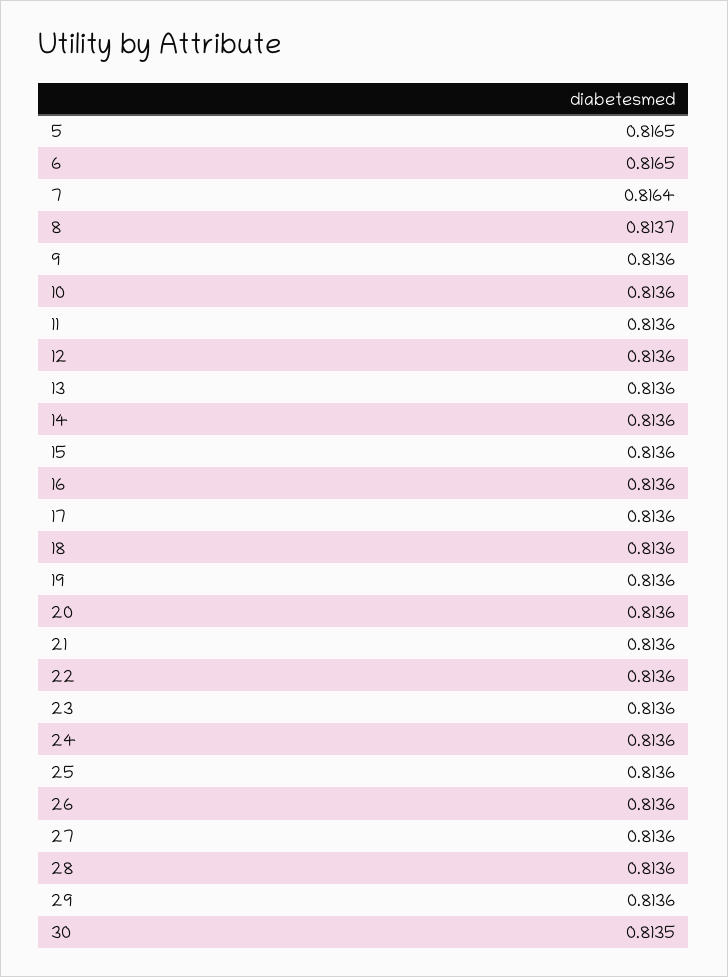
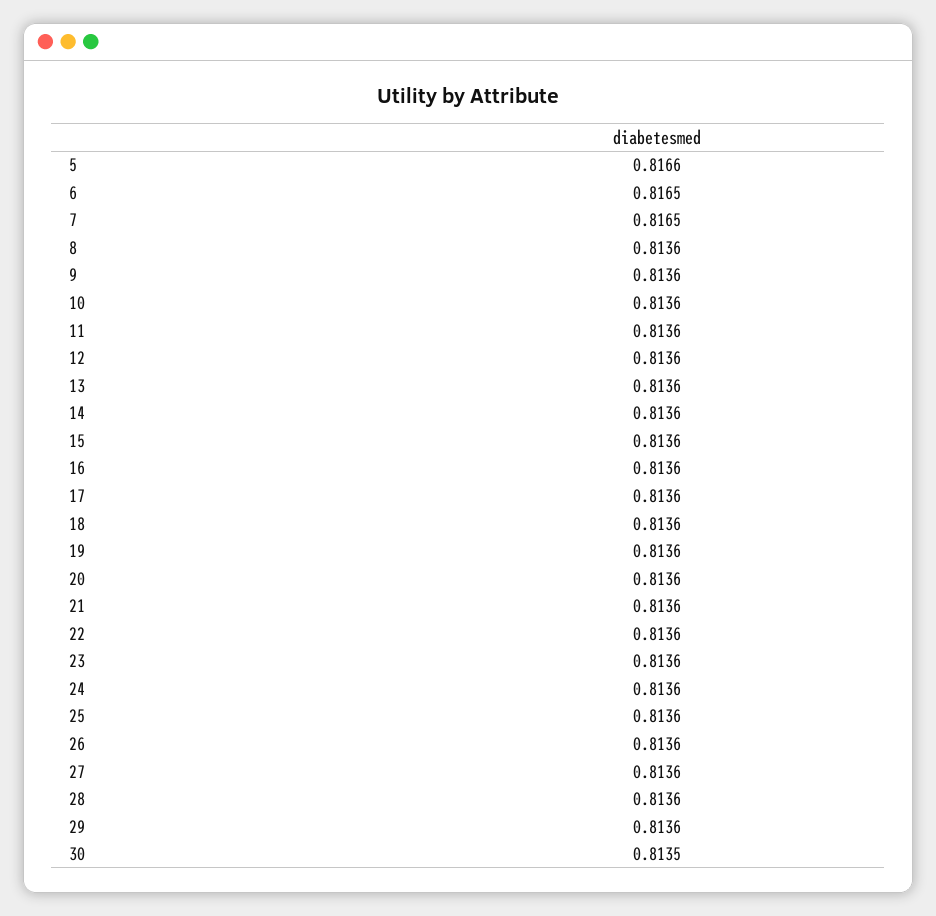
  {
-   "5": 0.8165,
+   "5": 0.8166,
    "6": 0.8165,
-   "7": 0.8164,
+   "7": 0.8165,
-   "8": 0.8137,
+   "8": 0.8136,
    "9": 0.8136,
    "10": 0.8136,
    "11": 0.8136,
    "12": 0.8136,
    "13": 0.8136,
    "14": 0.8136,
    "15": 0.8136,
    "16": 0.8136,
    "17": 0.8136,
    "18": 0.8136,
    "19": 0.8136,
    "20": 0.8136,
    "21": 0.8136,
    "22": 0.8136,
    "23": 0.8136,
    "24": 0.8136,
    "25": 0.8136,
    "26": 0.8136,
    "27": 0.8136,
    "28": 0.8136,
    "29": 0.8136,
    "30": 0.8135
  }

